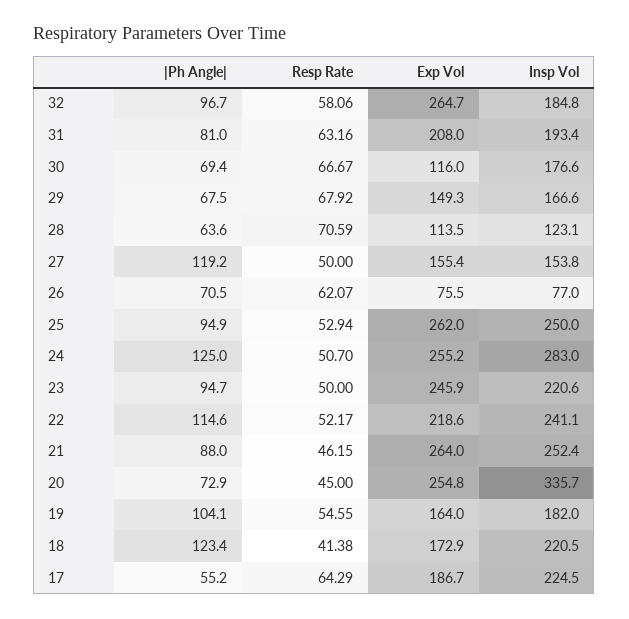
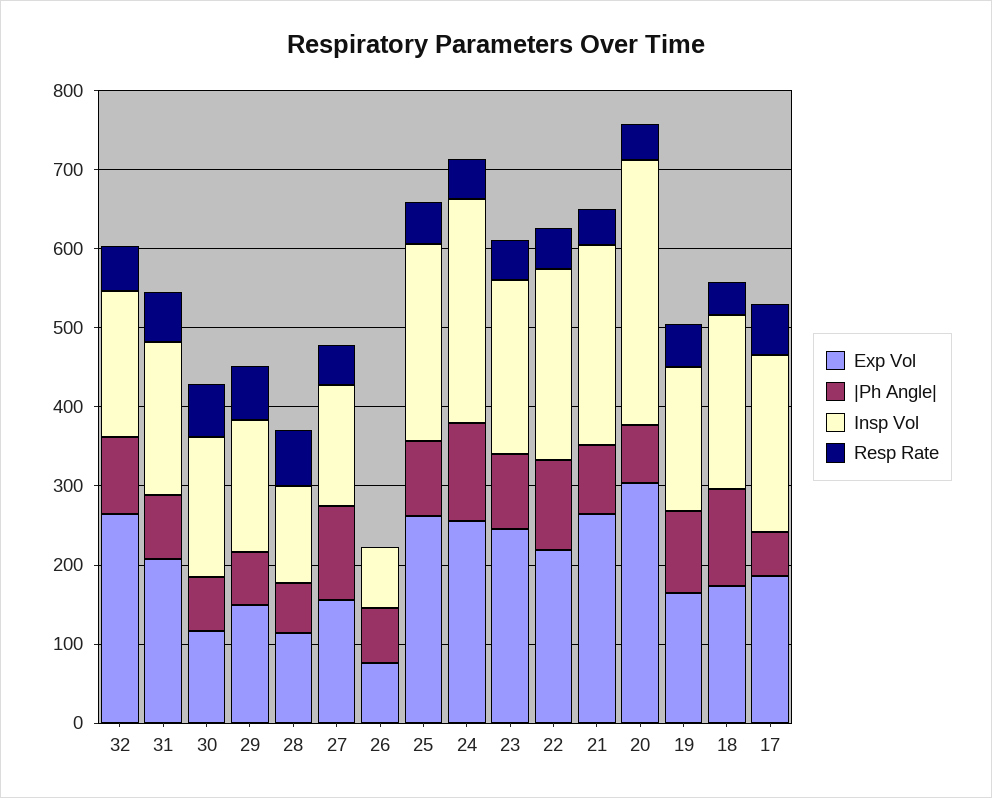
  {
    "|Ph Angle|": {
      "32": 96.7,
      "31": 81,
      "30": 69.4,
      "29": 67.5,
      "28": 63.6,
      "27": 119.2,
      "26": 70.5,
      "25": 94.9,
      "24": 125,
      "23": 94.7,
      "22": 114.6,
      "21": 88,
      "20": 72.9,
      "19": 104.1,
      "18": 123.4,
      "17": 55.2
    },
    "Resp Rate": {
      "32": 58.06,
      "31": 63.16,
      "30": 66.67,
      "29": 67.92,
      "28": 70.59,
      "27": 50,
-     "26": 62.07,
+     "26": 0,
      "25": 52.94,
      "24": 50.7,
      "23": 50,
      "22": 52.17,
      "21": 46.15,
      "20": 45,
      "19": 54.55,
      "18": 41.38,
      "17": 64.29
    },
    "Exp Vol": {
      "32": 264.7,
      "31": 208,
      "30": 116,
      "29": 149.3,
      "28": 113.5,
      "27": 155.4,
      "26": 75.5,
      "25": 262,
      "24": 255.2,
      "23": 245.9,
      "22": 218.6,
      "21": 264,
-     "20": 254.8,
+     "20": 300,
      "19": 164,
      "18": 172.9,
      "17": 186.7
    },
    "Insp Vol": {
      "32": 184.8,
      "31": 193.4,
      "30": 176.6,
      "29": 166.6,
      "28": 123.1,
      "27": 153.8,
      "26": 77,
      "25": 250,
      "24": 283,
      "23": 220.6,
      "22": 241.1,
      "21": 252.4,
      "20": 335.7,
      "19": 182,
      "18": 220.5,
      "17": 224.5
    }
  }

